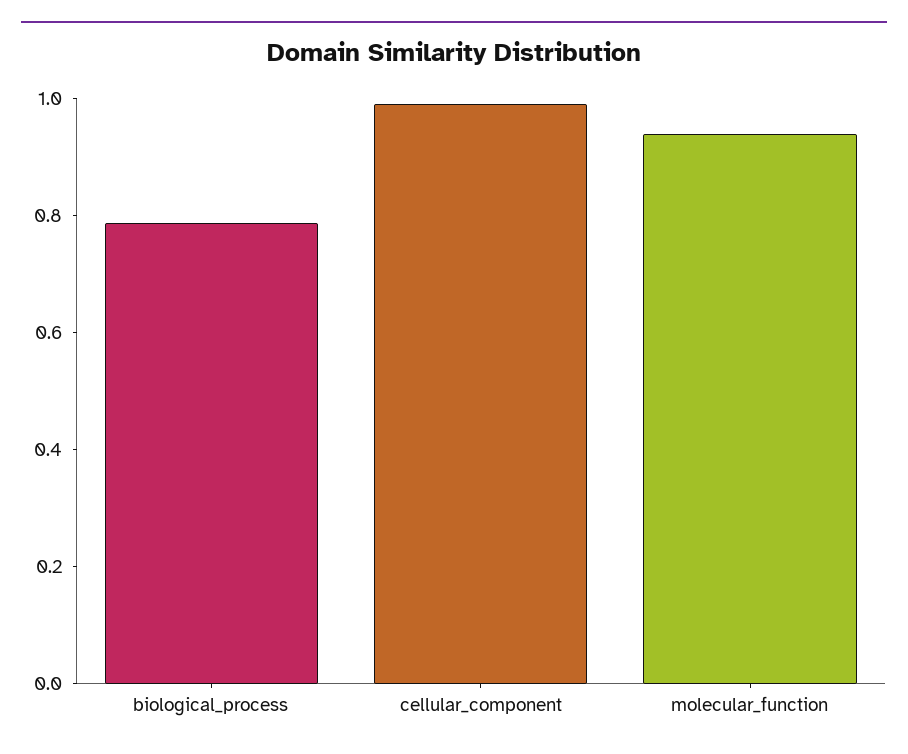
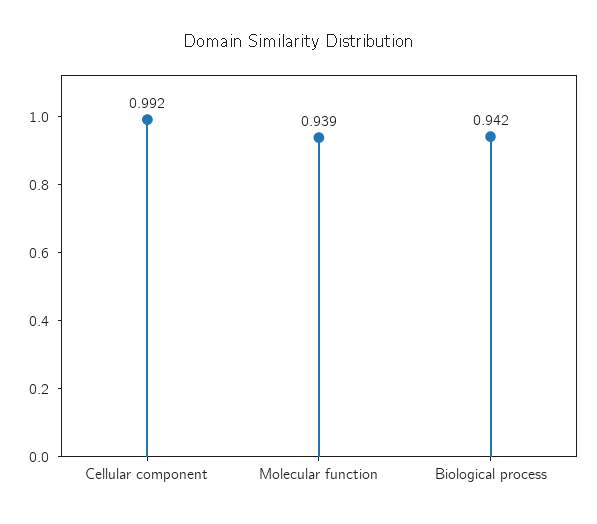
  {
-   "biological_process": 0.8,
+   "biological_process": 0.942,
    "cellular_component": 0.992,
    "molecular_function": 0.939
  }

